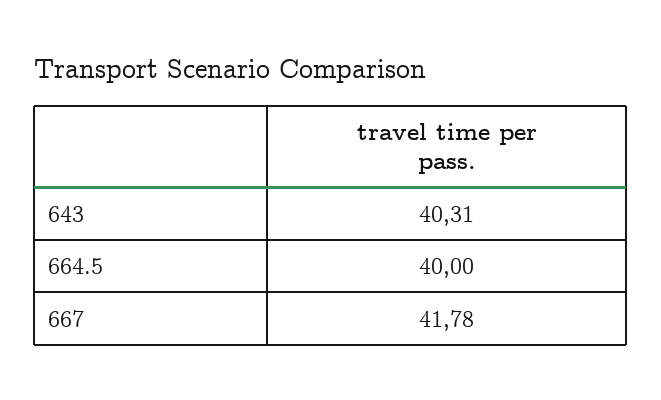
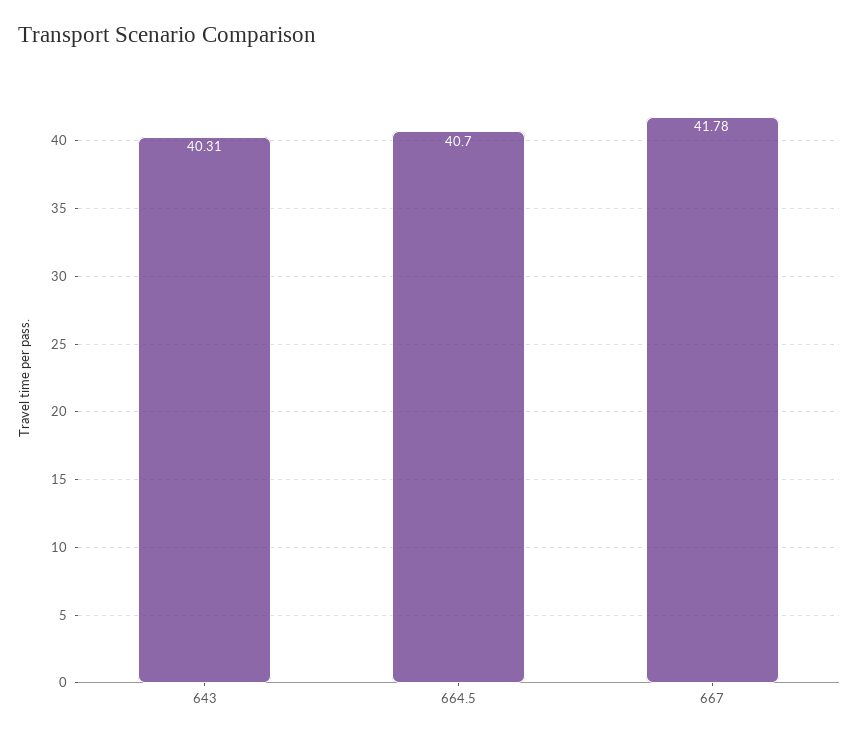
  {
    "643": 40.31,
-   "664.5": 40,
+   "664.5": 40.7,
    "667": 41.78
  }

